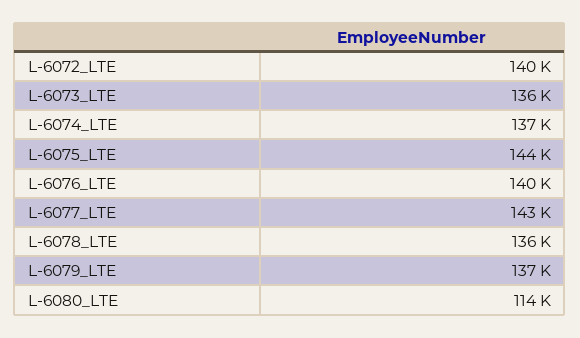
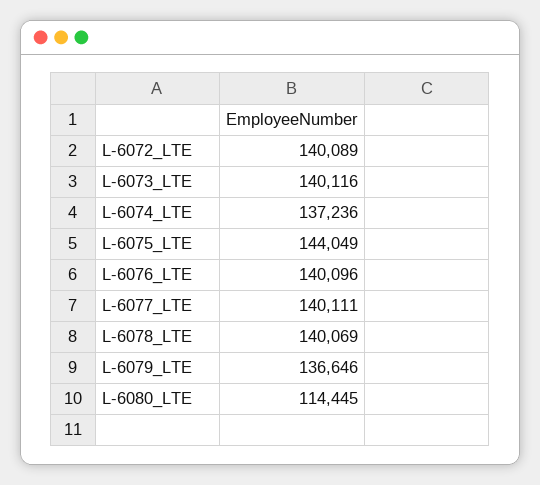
  {
    "L-6072_LTE": 140089,
-   "L-6073_LTE": 136000,
+   "L-6073_LTE": 140116,
    "L-6074_LTE": 137236,
    "L-6075_LTE": 144049,
    "L-6076_LTE": 140096,
-   "L-6077_LTE": 143000,
+   "L-6077_LTE": 140111,
-   "L-6078_LTE": 136000,
+   "L-6078_LTE": 140069,
    "L-6079_LTE": 136646,
    "L-6080_LTE": 114445
  }

